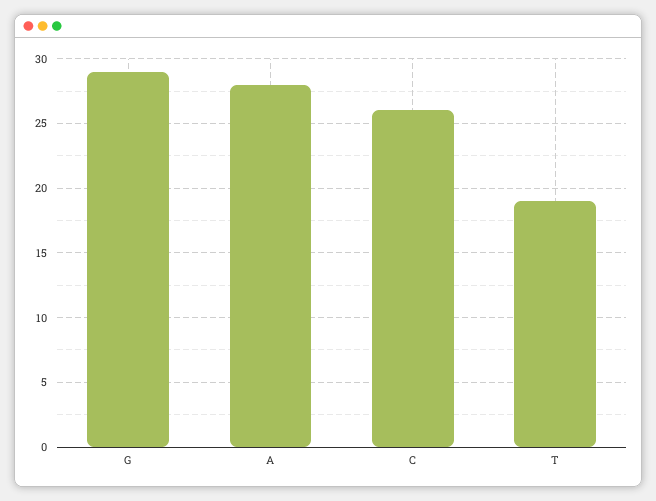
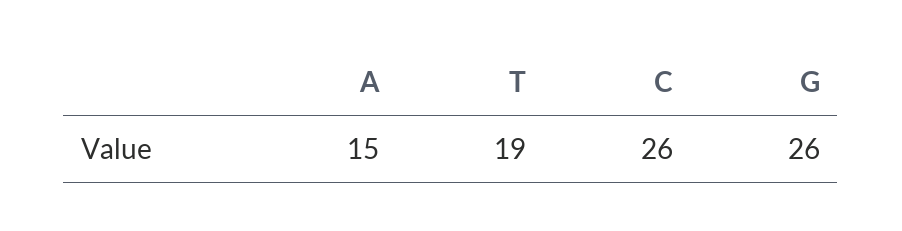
  {
-   "G": 29,
+   "G": 26,
-   "A": 28,
+   "A": 15,
    "C": 26,
    "T": 19
  }

